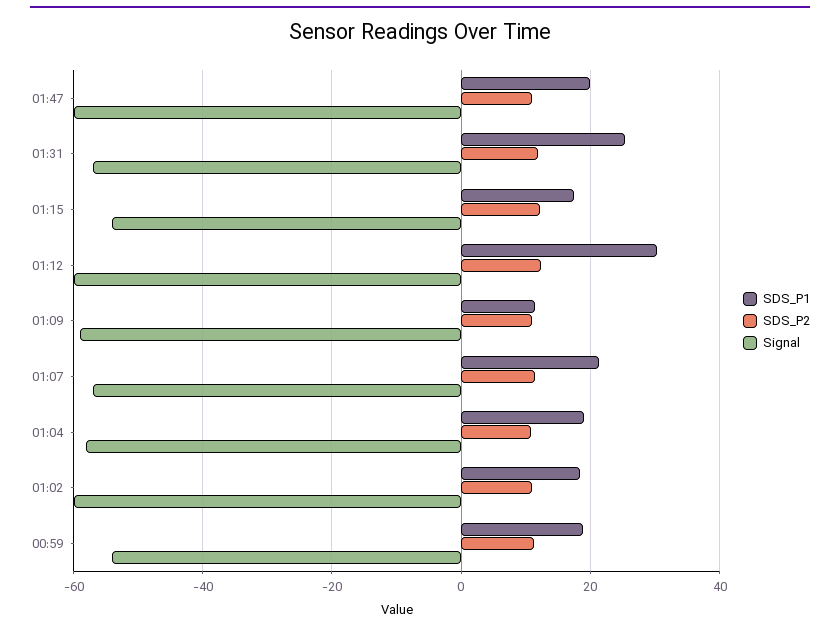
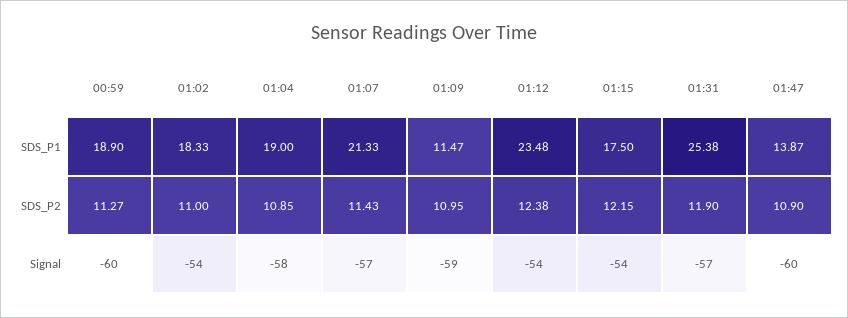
  {
    "SDS_P1": {
-     "01:47": 20,
+     "01:47": 13.87,
      "01:31": 25.38,
      "01:15": 17.5,
-     "01:12": 30,
+     "01:12": 23.48,
      "01:09": 11.47,
      "01:07": 21.33,
      "01:04": 19,
      "01:02": 18.33,
      "00:59": 18.9
    },
    "SDS_P2": {
      "01:47": 10.9,
      "01:31": 11.9,
      "01:15": 12.15,
      "01:12": 12.38,
      "01:09": 10.95,
      "01:07": 11.43,
      "01:04": 10.85,
      "01:02": 11,
      "00:59": 11.27
    },
    "Signal": {
      "01:47": -60,
      "01:31": -57,
      "01:15": -54,
-     "01:12": -60,
+     "01:12": -54,
      "01:09": -59,
      "01:07": -57,
      "01:04": -58,
-     "01:02": -60,
+     "01:02": -54,
-     "00:59": -54
+     "00:59": -60
    }
  }

